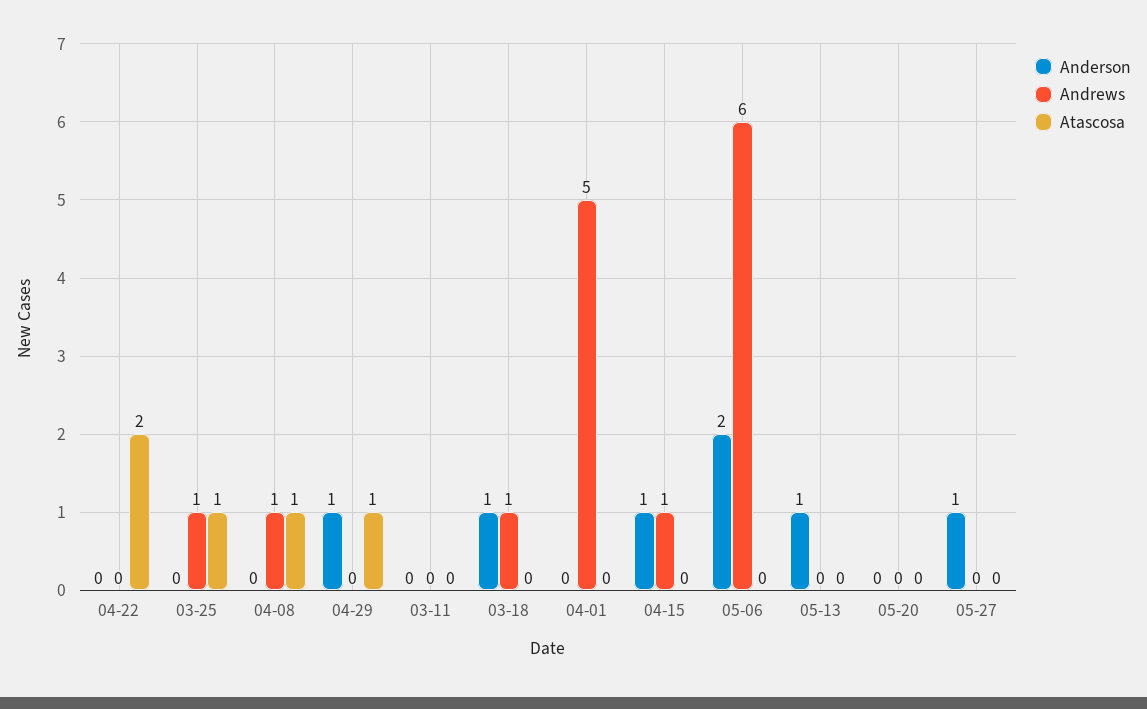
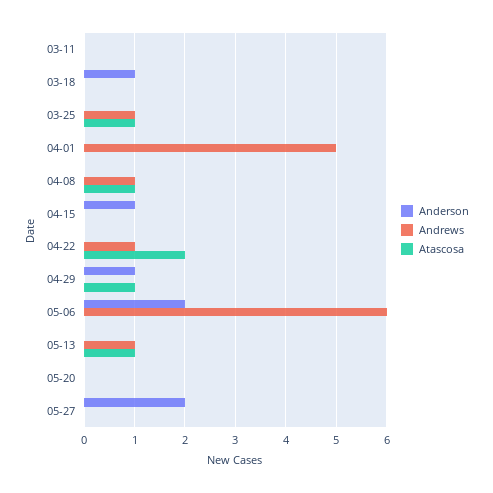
  {
    "Anderson": {
      "04-22": 0,
      "03-25": 0,
      "04-08": 0,
      "04-29": 1,
      "03-11": 0,
      "03-18": 1,
      "04-01": 0,
      "04-15": 1,
      "05-06": 2,
-     "05-13": 1,
+     "05-13": 0,
      "05-20": 0,
-     "05-27": 1
+     "05-27": 2
    },
    "Andrews": {
-     "04-22": 0,
+     "04-22": 1,
      "03-25": 1,
      "04-08": 1,
      "04-29": 0,
      "03-11": 0,
-     "03-18": 1,
+     "03-18": 0,
      "04-01": 5,
-     "04-15": 1,
+     "04-15": 0,
      "05-06": 6,
-     "05-13": 0,
+     "05-13": 1,
      "05-20": 0,
      "05-27": 0
    },
    "Atascosa": {
      "04-22": 2,
      "03-25": 1,
      "04-08": 1,
      "04-29": 1,
      "03-11": 0,
      "03-18": 0,
      "04-01": 0,
      "04-15": 0,
      "05-06": 0,
-     "05-13": 0,
+     "05-13": 1,
      "05-20": 0,
      "05-27": 0
    }
  }

